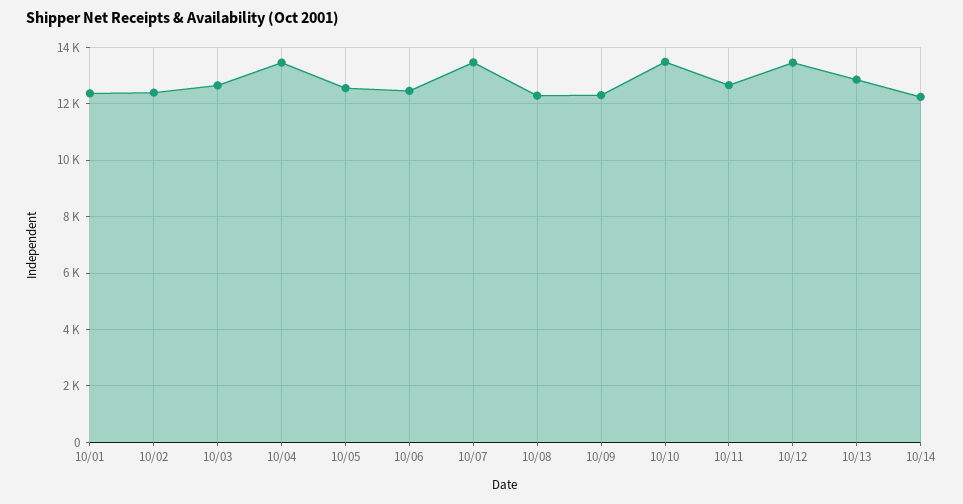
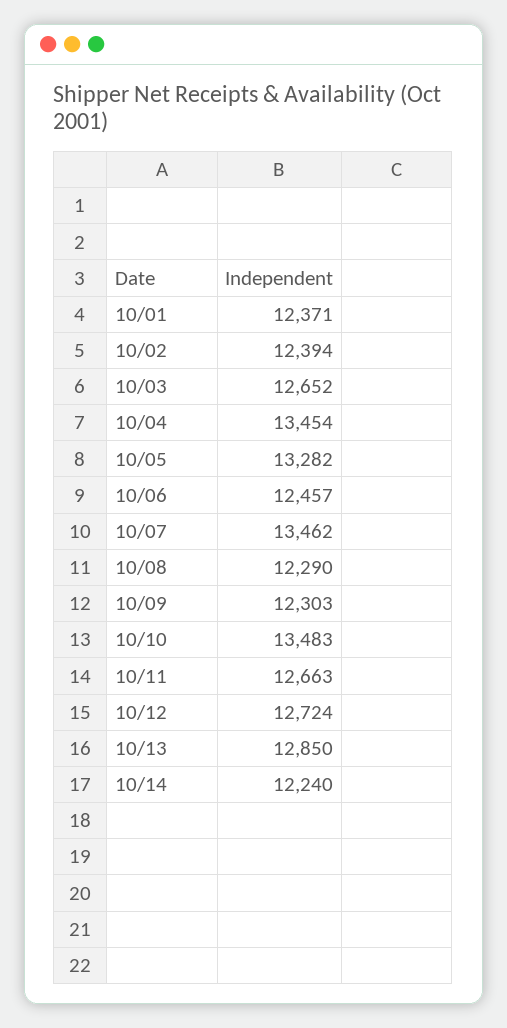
  {
    "10/01": 12371,
    "10/02": 12394,
    "10/03": 12652,
    "10/04": 13454,
-   "10/05": 12500,
+   "10/05": 13282,
    "10/06": 12457,
    "10/07": 13462,
    "10/08": 12290,
    "10/09": 12303,
    "10/10": 13483,
    "10/11": 12663,
-   "10/12": 13500,
+   "10/12": 12724,
    "10/13": 12850,
    "10/14": 12240
  }

